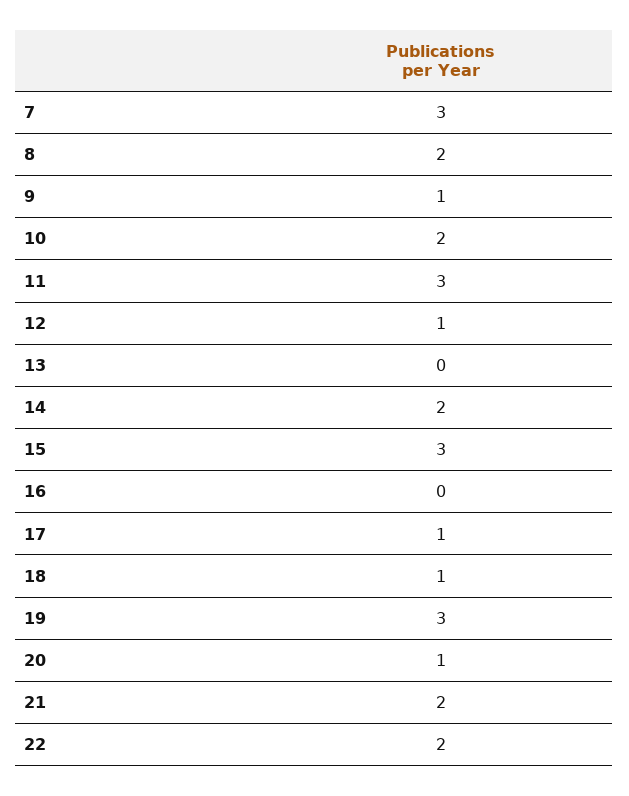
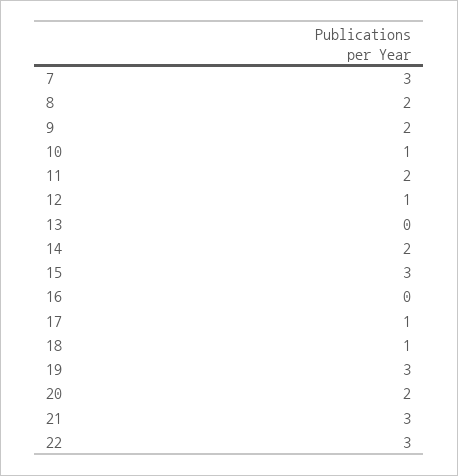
  {
    "7": 3,
    "8": 2,
-   "9": 1,
+   "9": 2,
-   "10": 2,
+   "10": 1,
-   "11": 3,
+   "11": 2,
    "12": 1,
    "13": 0,
    "14": 2,
    "15": 3,
    "16": 0,
    "17": 1,
    "18": 1,
    "19": 3,
-   "20": 1,
+   "20": 2,
-   "21": 2,
+   "21": 3,
-   "22": 2
+   "22": 3
  }

